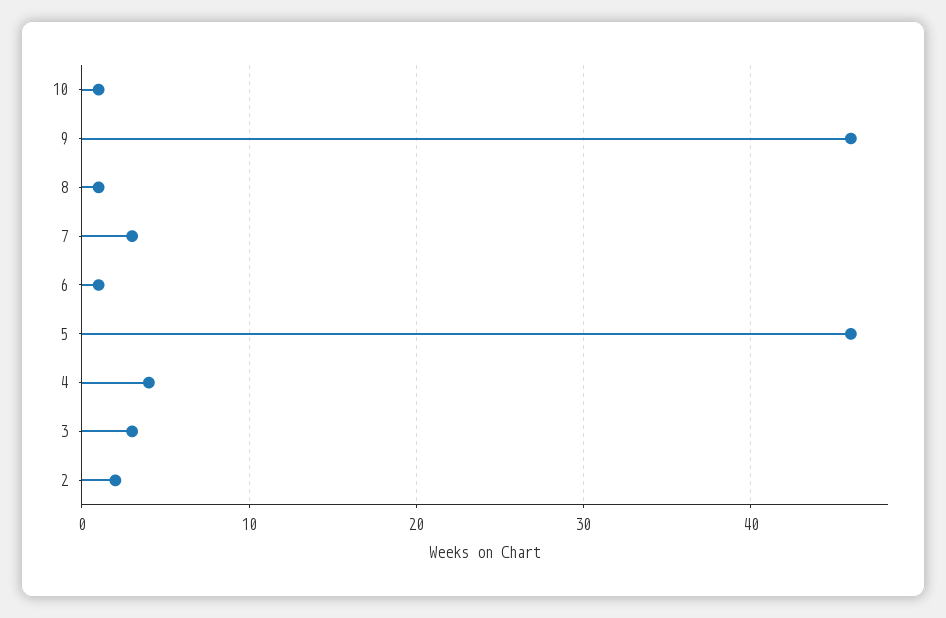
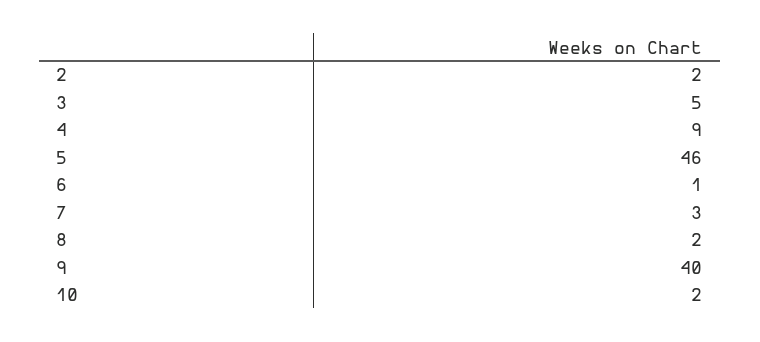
  {
-   "10": 1,
+   "10": 2,
-   "9": 46,
+   "9": 40,
-   "8": 1,
+   "8": 2,
    "7": 3,
    "6": 1,
    "5": 46,
-   "4": 4,
+   "4": 9,
-   "3": 3,
+   "3": 5,
    "2": 2
  }

